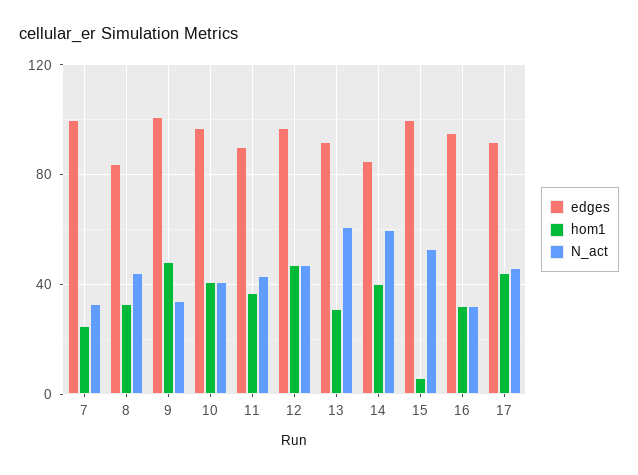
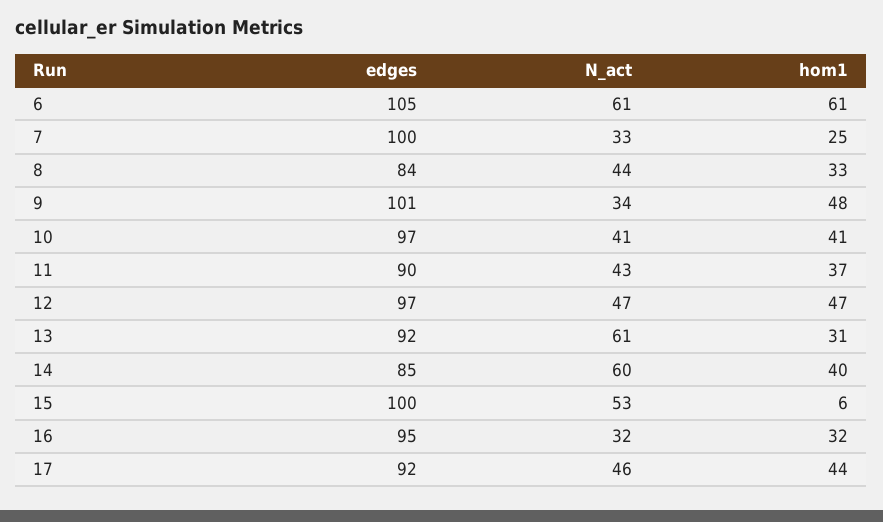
  {
    "edges": {
      "7": 100,
      "8": 84,
      "9": 101,
      "10": 97,
      "11": 90,
      "12": 97,
      "13": 92,
      "14": 85,
      "15": 100,
      "16": 95,
-     "17": 92
+     "17": 92,
+     "6": 105
    },
    "hom1": {
      "7": 25,
      "8": 33,
      "9": 48,
      "10": 41,
      "11": 37,
      "12": 47,
      "13": 31,
      "14": 40,
      "15": 6,
      "16": 32,
-     "17": 44
+     "17": 44,
+     "6": 61
    },
    "N_act": {
      "7": 33,
      "8": 44,
      "9": 34,
      "10": 41,
      "11": 43,
      "12": 47,
      "13": 61,
      "14": 60,
      "15": 53,
      "16": 32,
-     "17": 46
+     "17": 46,
+     "6": 61
    }
  }

